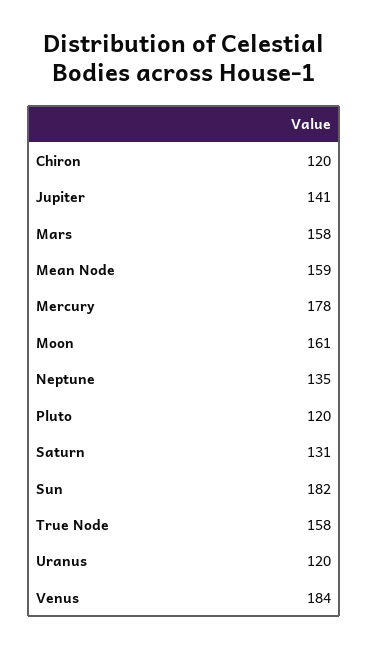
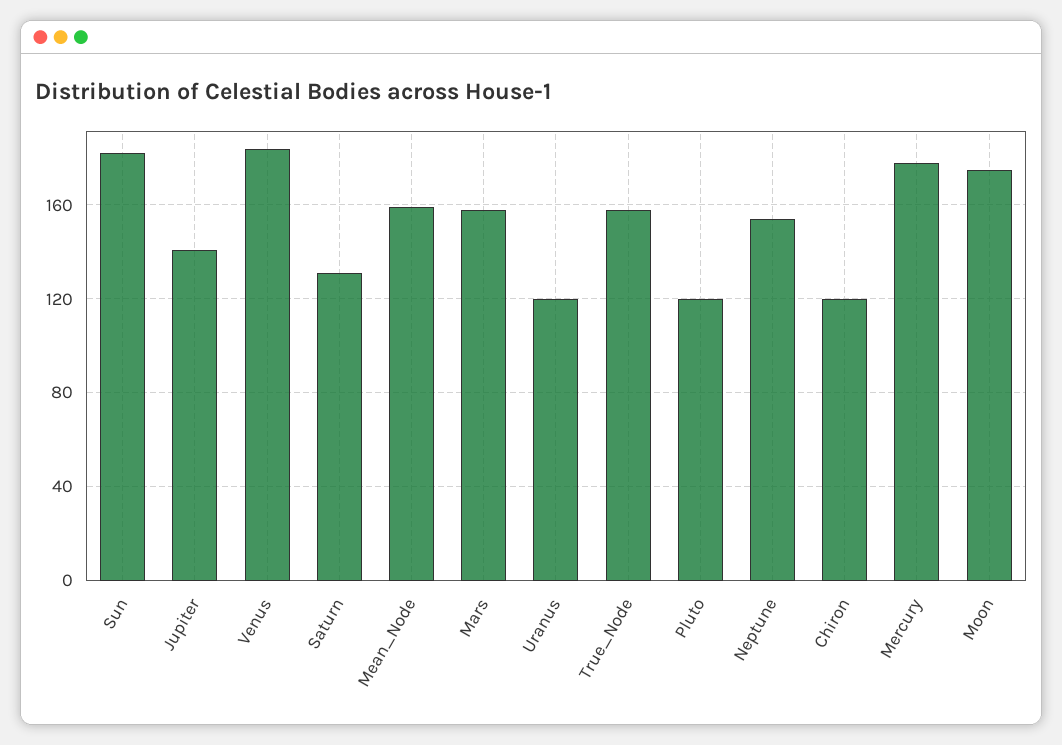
  {
    "Chiron": 120,
    "Jupiter": 141,
    "Mars": 158,
    "Mean Node": 159,
    "Mercury": 178,
-   "Moon": 161,
+   "Moon": 175,
-   "Neptune": 135,
+   "Neptune": 155,
    "Pluto": 120,
    "Saturn": 131,
    "Sun": 182,
    "True Node": 158,
    "Uranus": 120,
    "Venus": 184
  }

